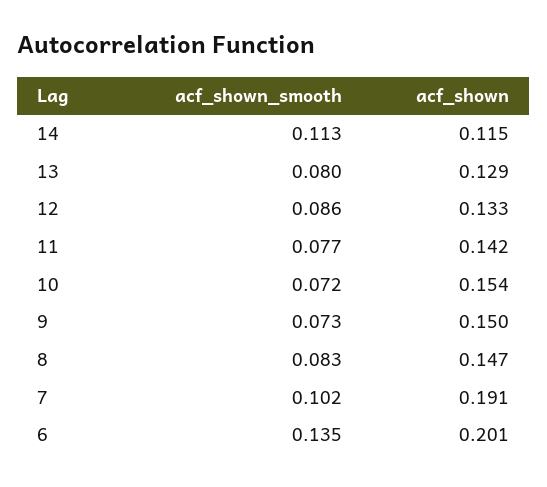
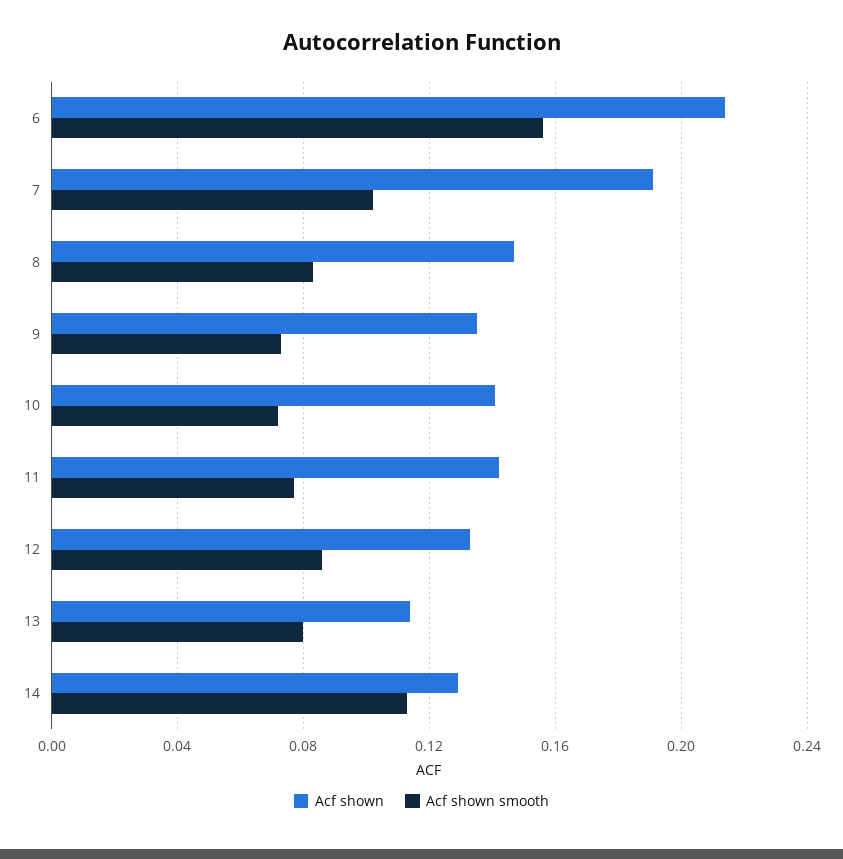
  {
    "acf_shown_smooth": {
      "14": 0.113,
      "13": 0.08,
      "12": 0.086,
      "11": 0.077,
      "10": 0.072,
      "9": 0.073,
      "8": 0.083,
      "7": 0.102,
-     "6": 0.135
+     "6": 0.155
    },
    "acf_shown": {
-     "14": 0.115,
+     "14": 0.13,
-     "13": 0.129,
+     "13": 0.115,
      "12": 0.133,
      "11": 0.142,
-     "10": 0.154,
+     "10": 0.14,
-     "9": 0.15,
+     "9": 0.135,
      "8": 0.147,
      "7": 0.191,
-     "6": 0.201
+     "6": 0.215
    }
  }

